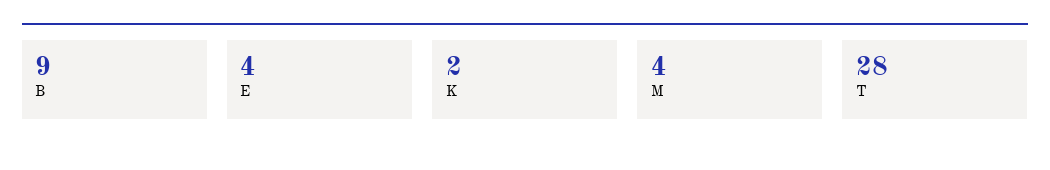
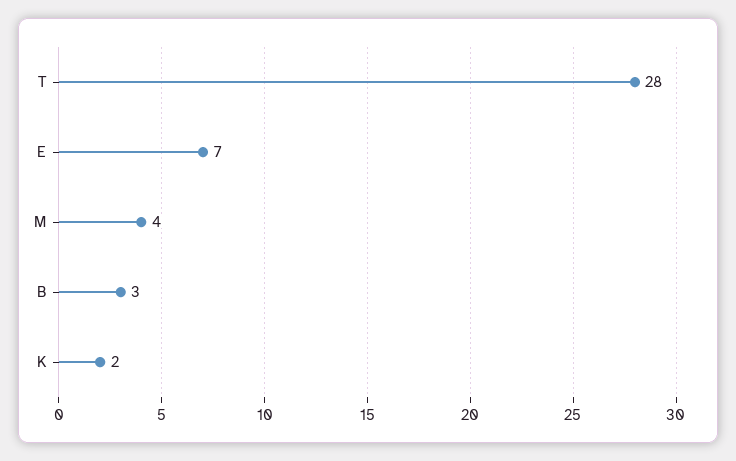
  {
-   "B": 9,
+   "B": 3,
-   "E": 4,
+   "E": 7,
    "K": 2,
    "M": 4,
    "T": 28
  }

